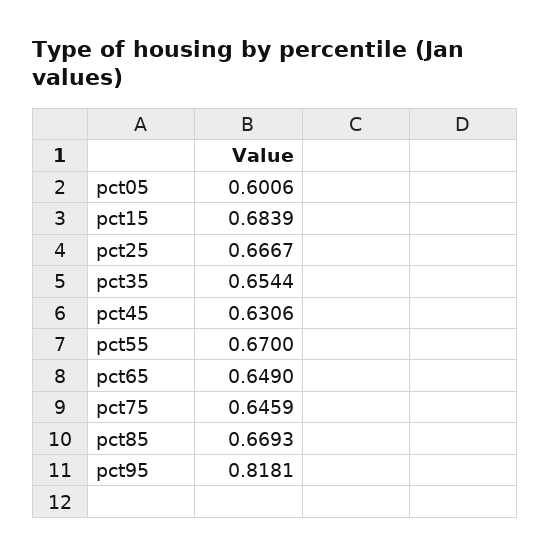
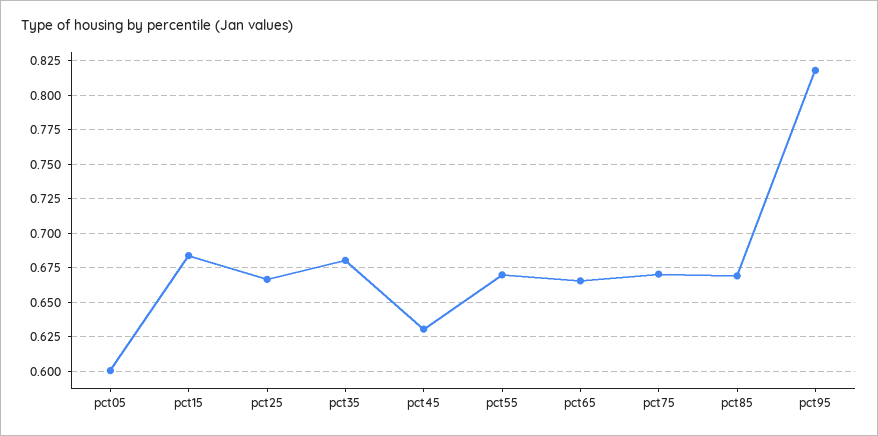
  {
    "pct05": 0.6006,
    "pct15": 0.6839,
    "pct25": 0.6667,
-   "pct35": 0.6544,
+   "pct35": 0.68,
    "pct45": 0.6306,
    "pct55": 0.67,
-   "pct65": 0.649,
+   "pct65": 0.665,
-   "pct75": 0.6459,
+   "pct75": 0.67,
    "pct85": 0.6693,
    "pct95": 0.8181
  }

